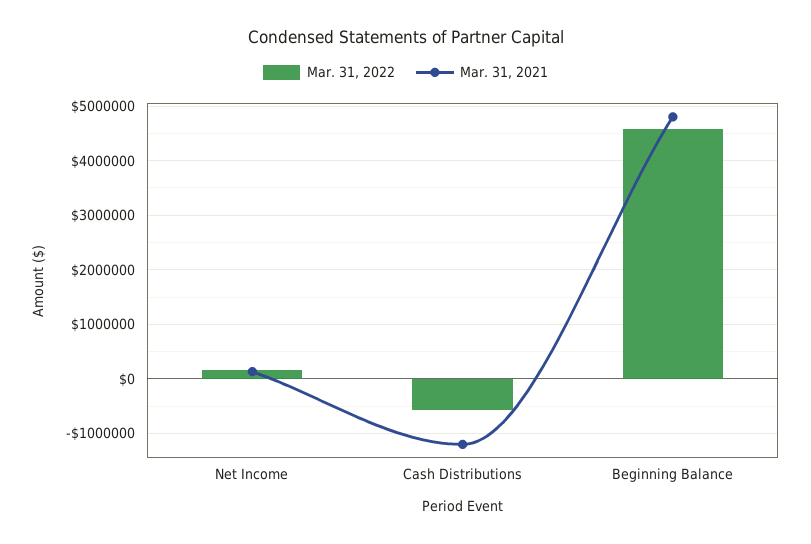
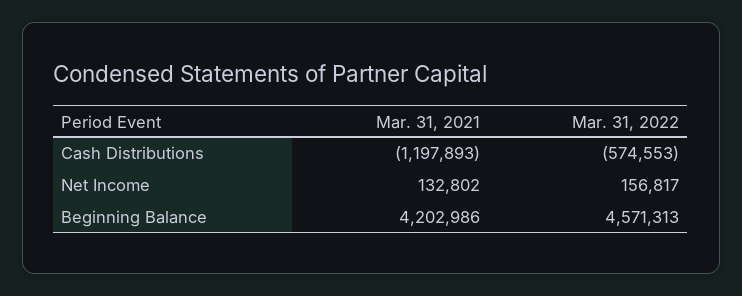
  {
    "Mar. 31, 2022": {
      "Net Income": 156817,
      "Cash Distributions": -574553,
      "Beginning Balance": 4571313
    },
    "Mar. 31, 2021": {
      "Net Income": 132802,
      "Cash Distributions": -1197893,
-     "Beginning Balance": 4800000
+     "Beginning Balance": 4202986
    }
  }

